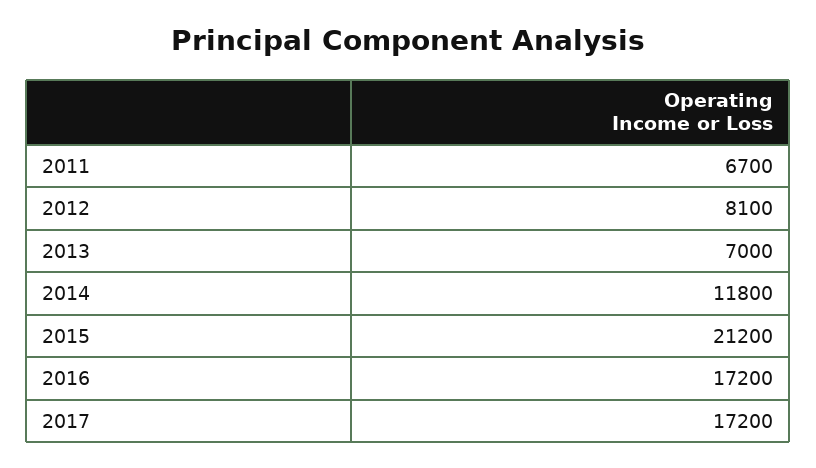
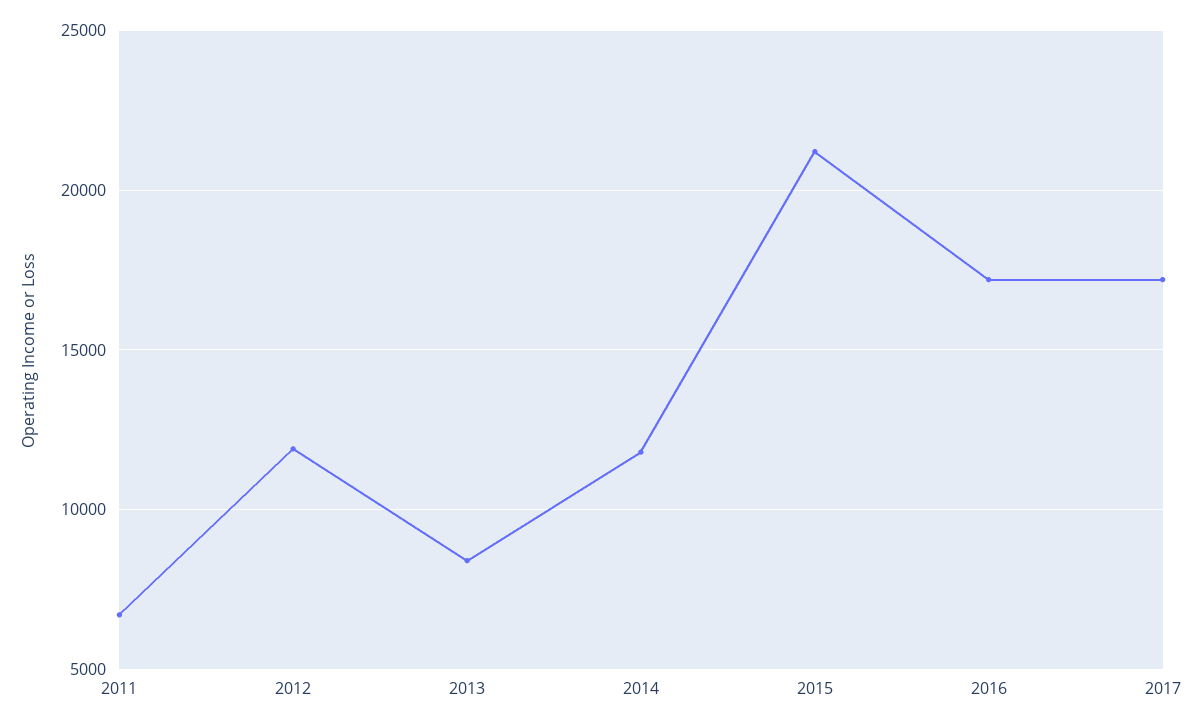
  {
    "2011": 6700,
-   "2012": 8100,
+   "2012": 12000,
-   "2013": 7000,
+   "2013": 8500,
    "2014": 11800,
    "2015": 21200,
    "2016": 17200,
    "2017": 17200
  }

